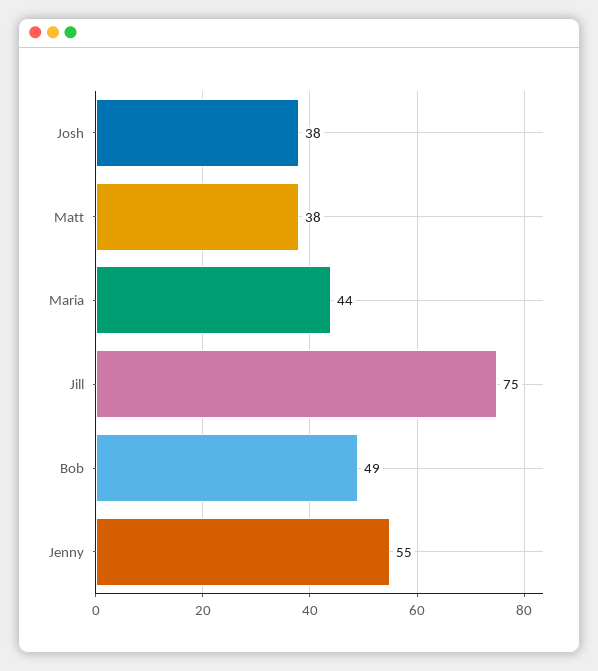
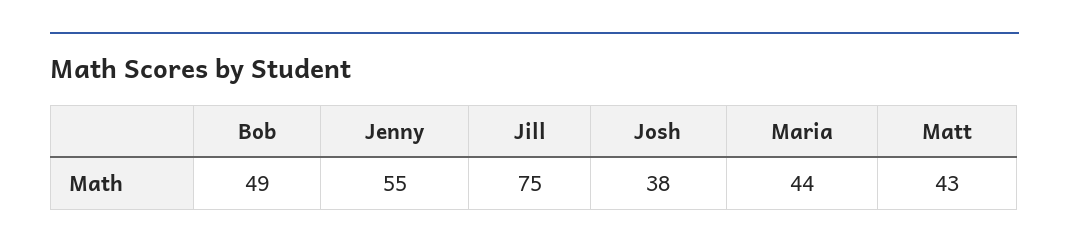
  {
    "Josh": 38,
-   "Matt": 38,
+   "Matt": 43,
    "Maria": 44,
    "Jill": 75,
    "Bob": 49,
    "Jenny": 55
  }

